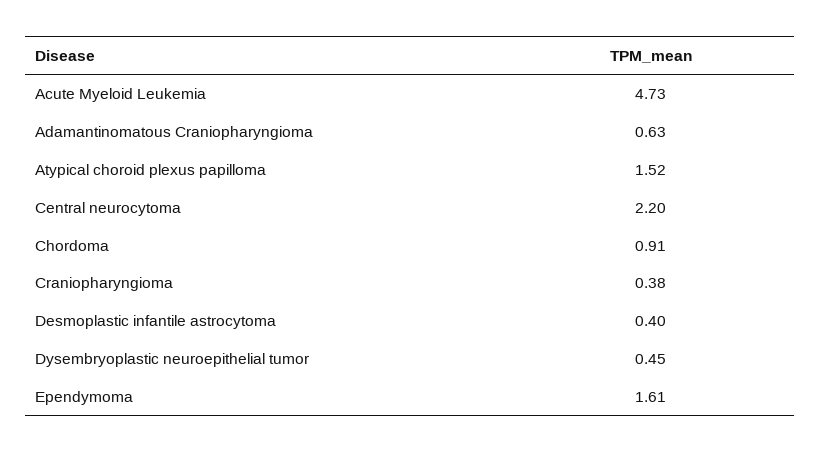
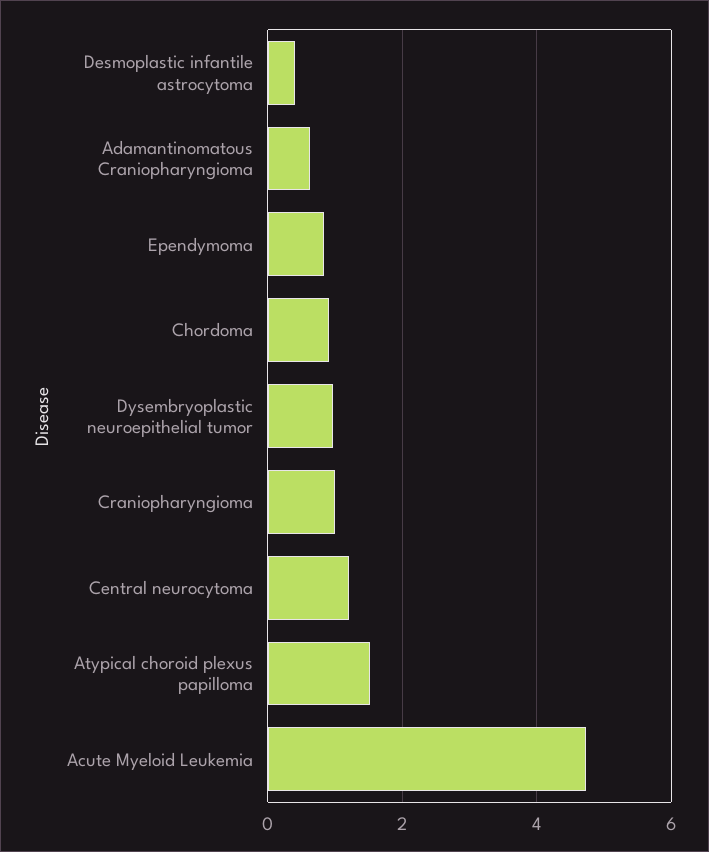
  {
    "Acute Myeloid Leukemia": 4.73,
    "Adamantinomatous Craniopharyngioma": 0.63,
    "Atypical choroid plexus papilloma": 1.52,
-   "Central neurocytoma": 2.2,
+   "Central neurocytoma": 1.2,
    "Chordoma": 0.91,
-   "Craniopharyngioma": 0.38,
+   "Craniopharyngioma": 1,
    "Desmoplastic infantile astrocytoma": 0.4,
-   "Dysembryoplastic neuroepithelial tumor": 0.45,
+   "Dysembryoplastic neuroepithelial tumor": 1,
-   "Ependymoma": 1.61
+   "Ependymoma": 0.8
  }

